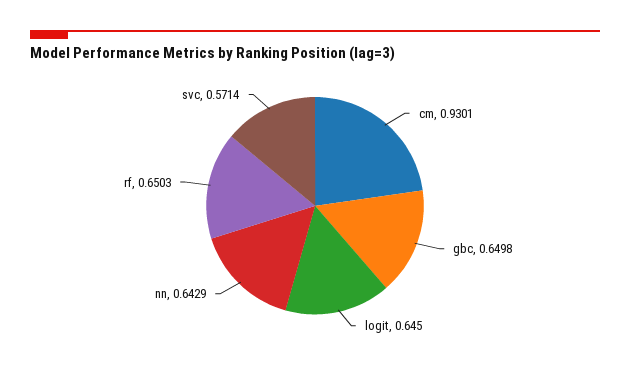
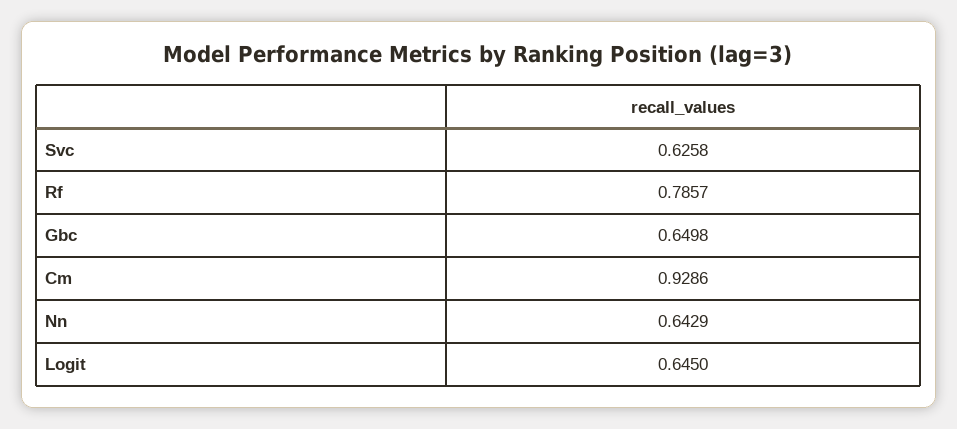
  {
-   "cm": 0.9301,
+   "cm": 0.9286,
    "gbc": 0.6498,
    "logit": 0.645,
    "nn": 0.6429,
-   "rf": 0.6503,
+   "rf": 0.7857,
-   "svc": 0.5714
+   "svc": 0.6258
  }

